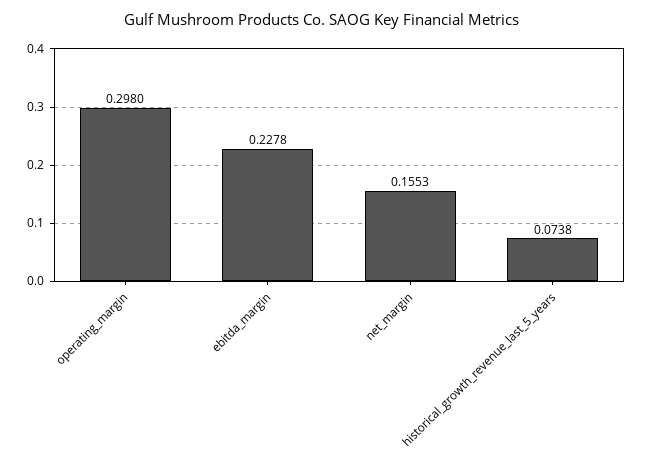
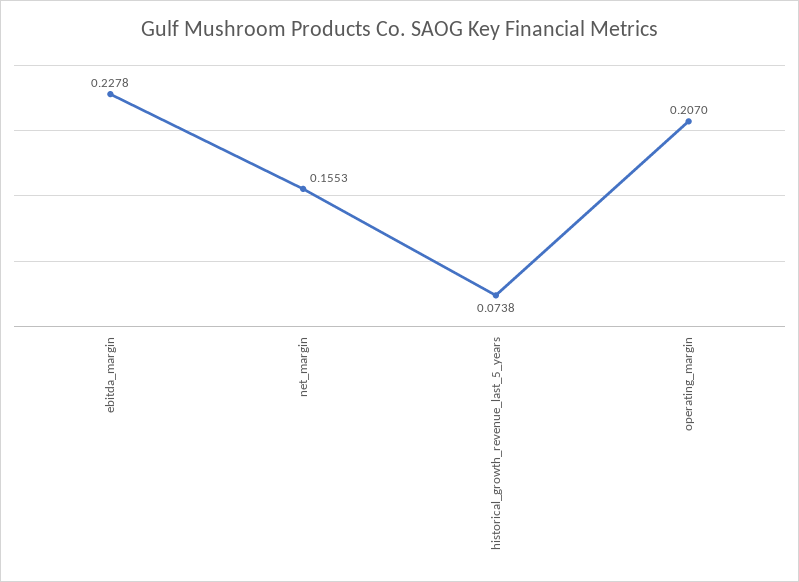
  {
-   "operating_margin": 0.298,
+   "operating_margin": 0.207,
    "ebitda_margin": 0.2278,
    "net_margin": 0.1553,
    "historical_growth_revenue_last_5_years": 0.0738
  }

